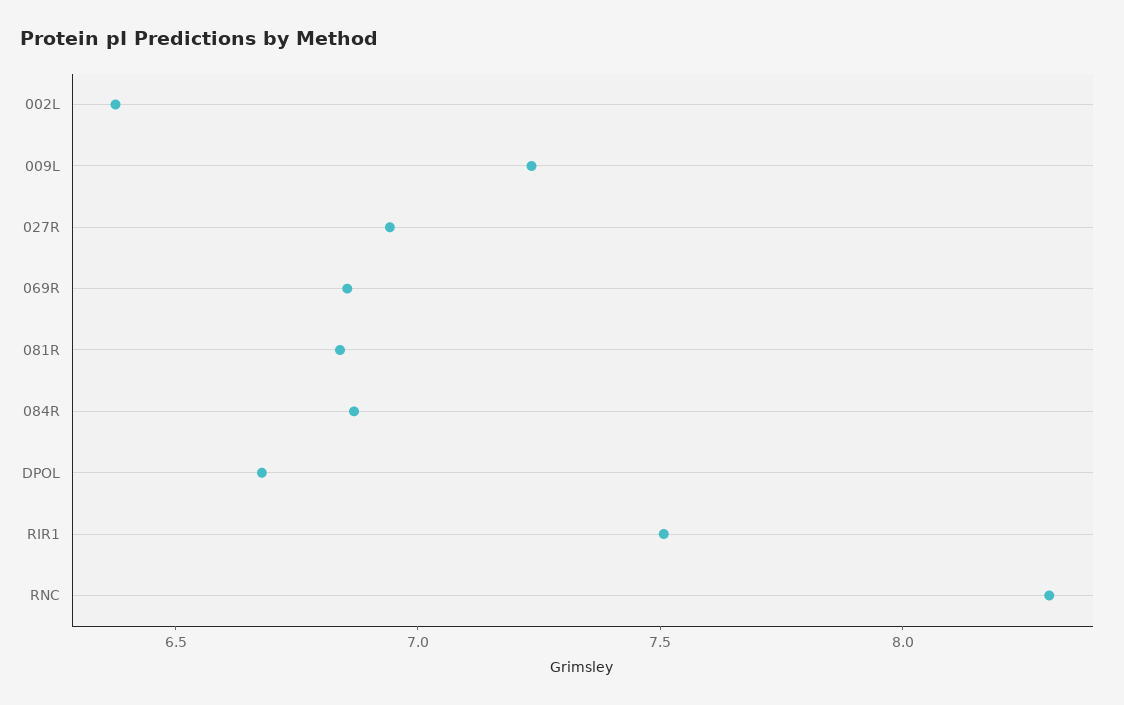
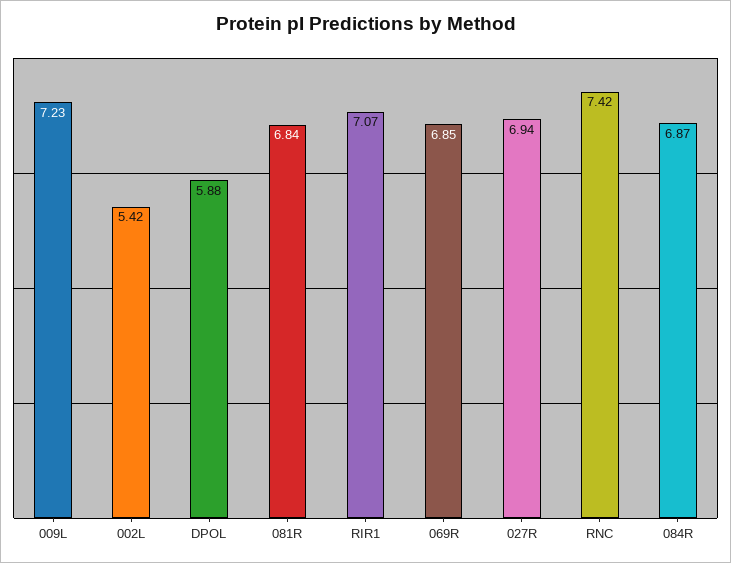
  {
-   "002L": 6.4,
+   "002L": 5.42,
    "009L": 7.23,
    "027R": 6.94,
    "069R": 6.85,
    "081R": 6.84,
    "084R": 6.87,
-   "DPOL": 6.7,
+   "DPOL": 5.88,
-   "RIR1": 7.5,
+   "RIR1": 7.07,
-   "RNC": 8.3
+   "RNC": 7.42
  }

